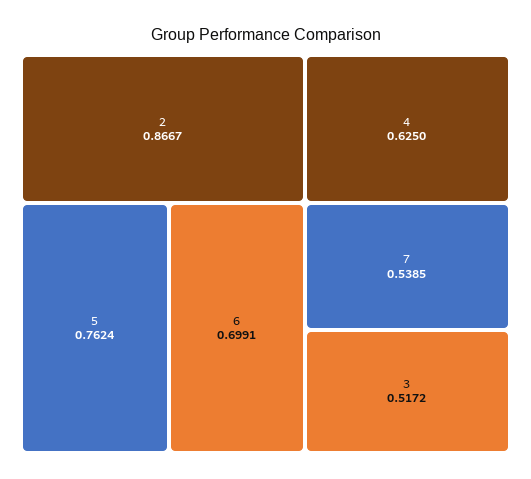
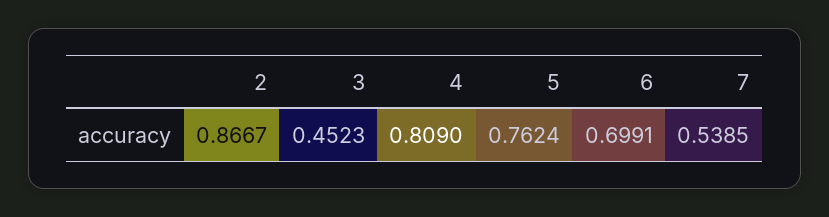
  {
    "2": 0.8667,
    "5": 0.7624,
    "6": 0.6991,
-   "4": 0.625,
+   "4": 0.809,
    "7": 0.5385,
-   "3": 0.5172
+   "3": 0.4523
  }

